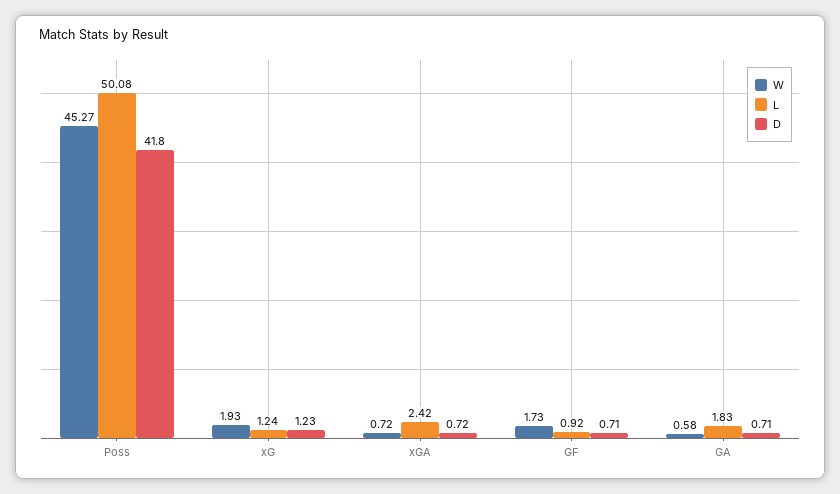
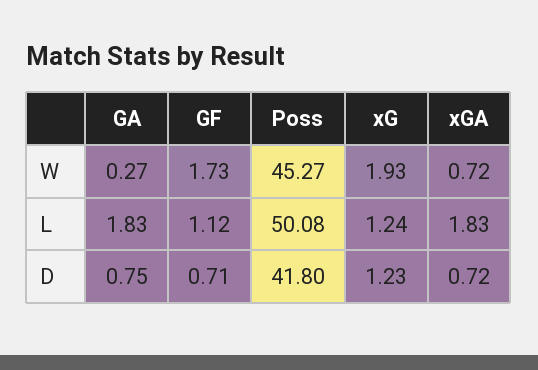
  {
    "W": {
      "Poss": 45.27,
      "xG": 1.93,
      "xGA": 0.72,
      "GF": 1.73,
-     "GA": 0.58
+     "GA": 0.27
    },
    "L": {
      "Poss": 50.08,
      "xG": 1.24,
-     "xGA": 2.42,
+     "xGA": 1.83,
-     "GF": 0.92,
+     "GF": 1.12,
      "GA": 1.83
    },
    "D": {
      "Poss": 41.8,
      "xG": 1.23,
      "xGA": 0.72,
      "GF": 0.71,
-     "GA": 0.71
+     "GA": 0.75
    }
  }

